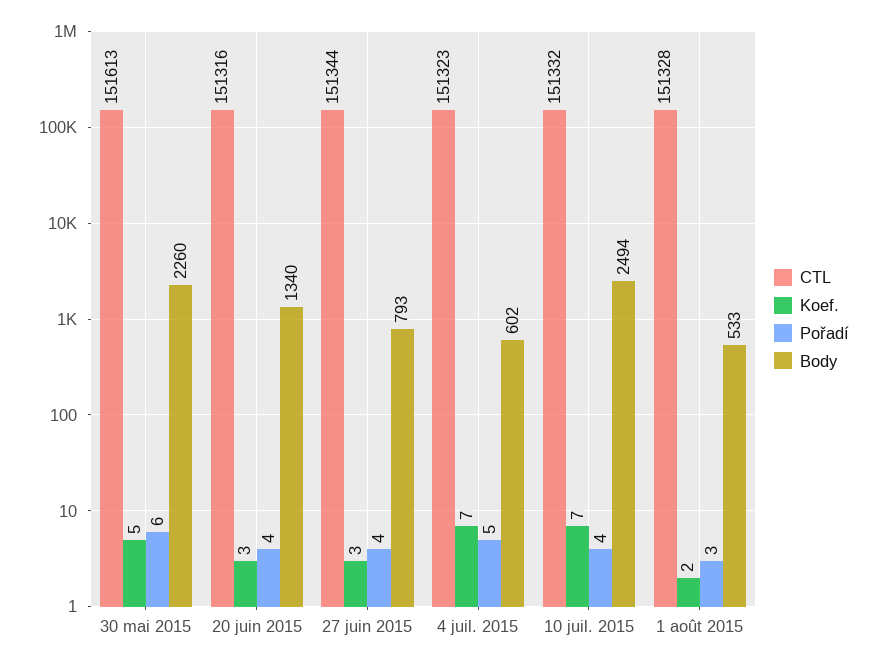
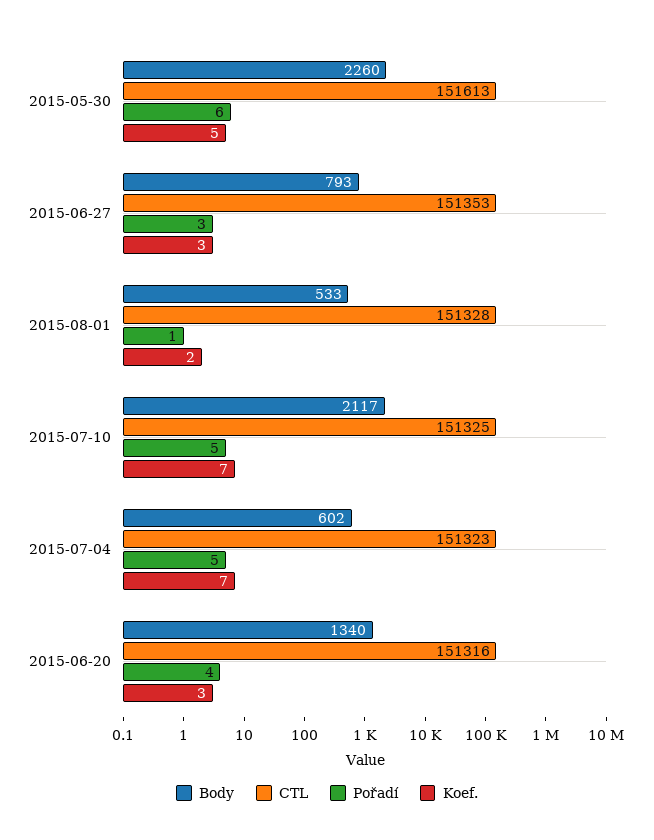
  {
    "CTL": {
      "30 mai 2015": 151613,
      "20 juin 2015": 151316,
-     "27 juin 2015": 151344,
+     "27 juin 2015": 151353,
      "4 juil. 2015": 151323,
-     "10 juil. 2015": 151332,
+     "10 juil. 2015": 151325,
      "1 août 2015": 151328
    },
    "Koef.": {
      "30 mai 2015": 5,
      "20 juin 2015": 3,
      "27 juin 2015": 3,
      "4 juil. 2015": 7,
      "10 juil. 2015": 7,
      "1 août 2015": 2
    },
    "Pořadí": {
      "30 mai 2015": 6,
      "20 juin 2015": 4,
-     "27 juin 2015": 4,
+     "27 juin 2015": 3,
      "4 juil. 2015": 5,
-     "10 juil. 2015": 4,
+     "10 juil. 2015": 5,
-     "1 août 2015": 3
+     "1 août 2015": 1
    },
    "Body": {
      "30 mai 2015": 2260,
      "20 juin 2015": 1340,
      "27 juin 2015": 793,
      "4 juil. 2015": 602,
-     "10 juil. 2015": 2494,
+     "10 juil. 2015": 2117,
      "1 août 2015": 533
    }
  }

